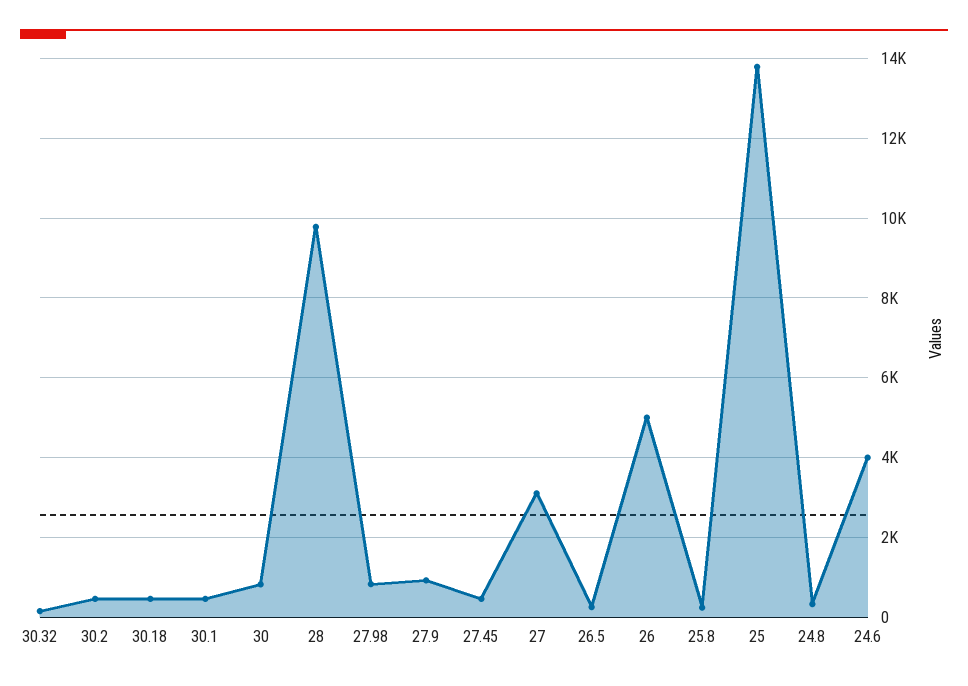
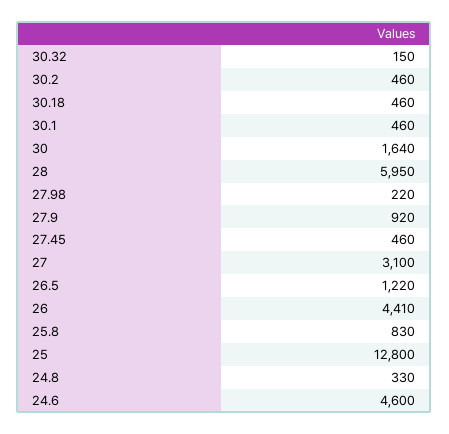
  {
    "30.32": 150,
    "30.2": 460,
    "30.18": 460,
    "30.1": 460,
-   "30": 800,
+   "30": 1640,
-   "28": 9800,
+   "28": 5950,
-   "27.98": 800,
+   "27.98": 220,
    "27.9": 920,
    "27.45": 460,
    "27": 3100,
-   "26.5": 200,
+   "26.5": 1220,
-   "26": 5000,
+   "26": 4410,
-   "25.8": 200,
+   "25.8": 830,
-   "25": 13800,
+   "25": 12800,
    "24.8": 330,
-   "24.6": 4000
+   "24.6": 4600
  }

